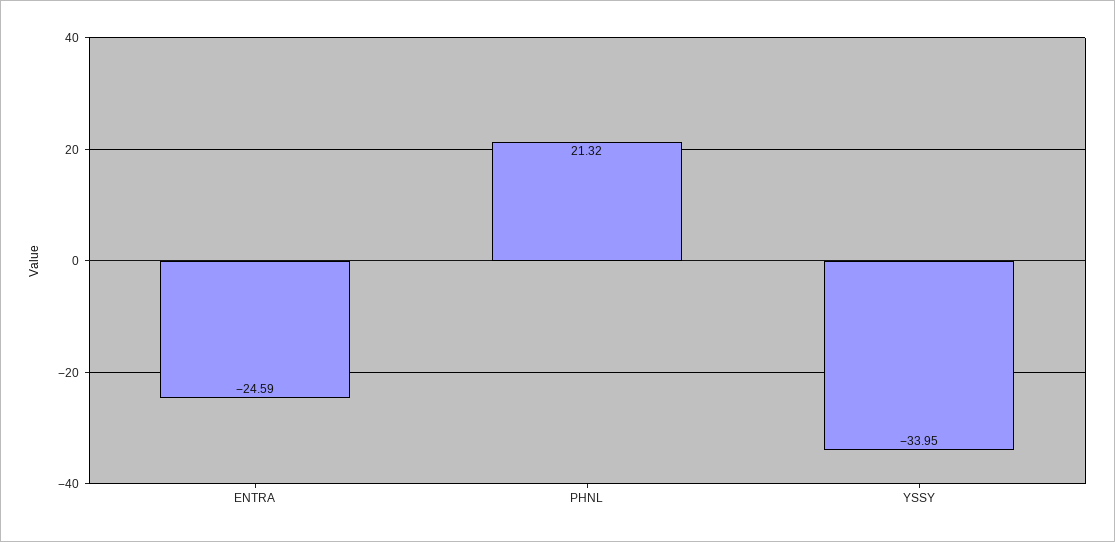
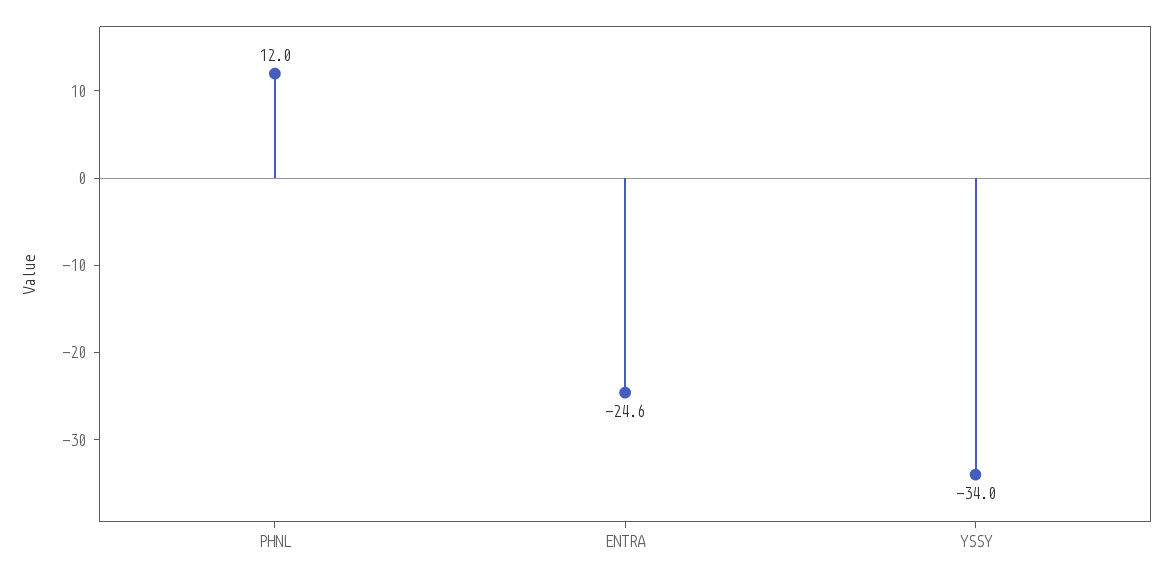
  {
    "ENTRA": -24.59,
-   "PHNL": 21.32,
+   "PHNL": 12,
    "YSSY": -33.95
  }

